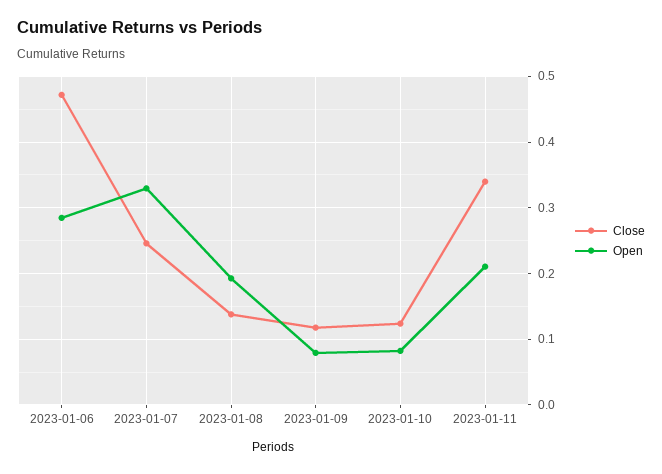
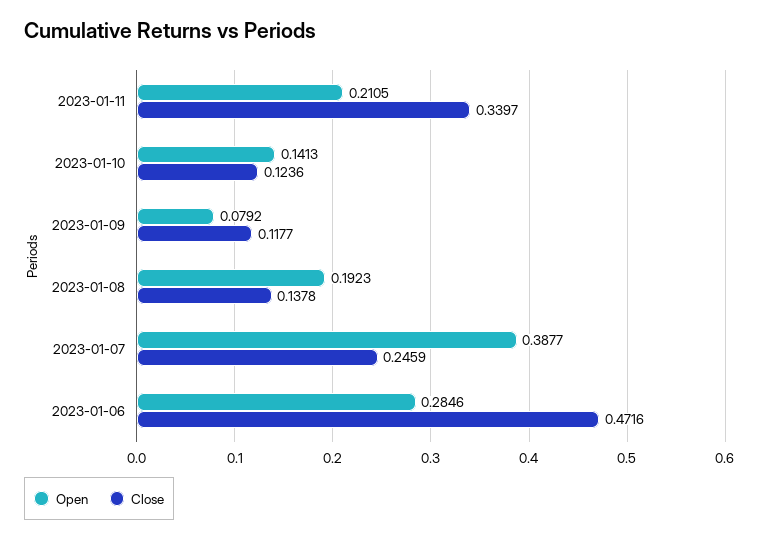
  {
    "Close": {
      "2023-01-06": 0.4716,
      "2023-01-07": 0.2459,
      "2023-01-08": 0.1378,
      "2023-01-09": 0.1177,
      "2023-01-10": 0.1236,
      "2023-01-11": 0.3397
    },
    "Open": {
      "2023-01-06": 0.2846,
-     "2023-01-07": 0.33,
+     "2023-01-07": 0.3877,
      "2023-01-08": 0.1923,
      "2023-01-09": 0.0792,
-     "2023-01-10": 0.08,
+     "2023-01-10": 0.1413,
      "2023-01-11": 0.2105
    }
  }

